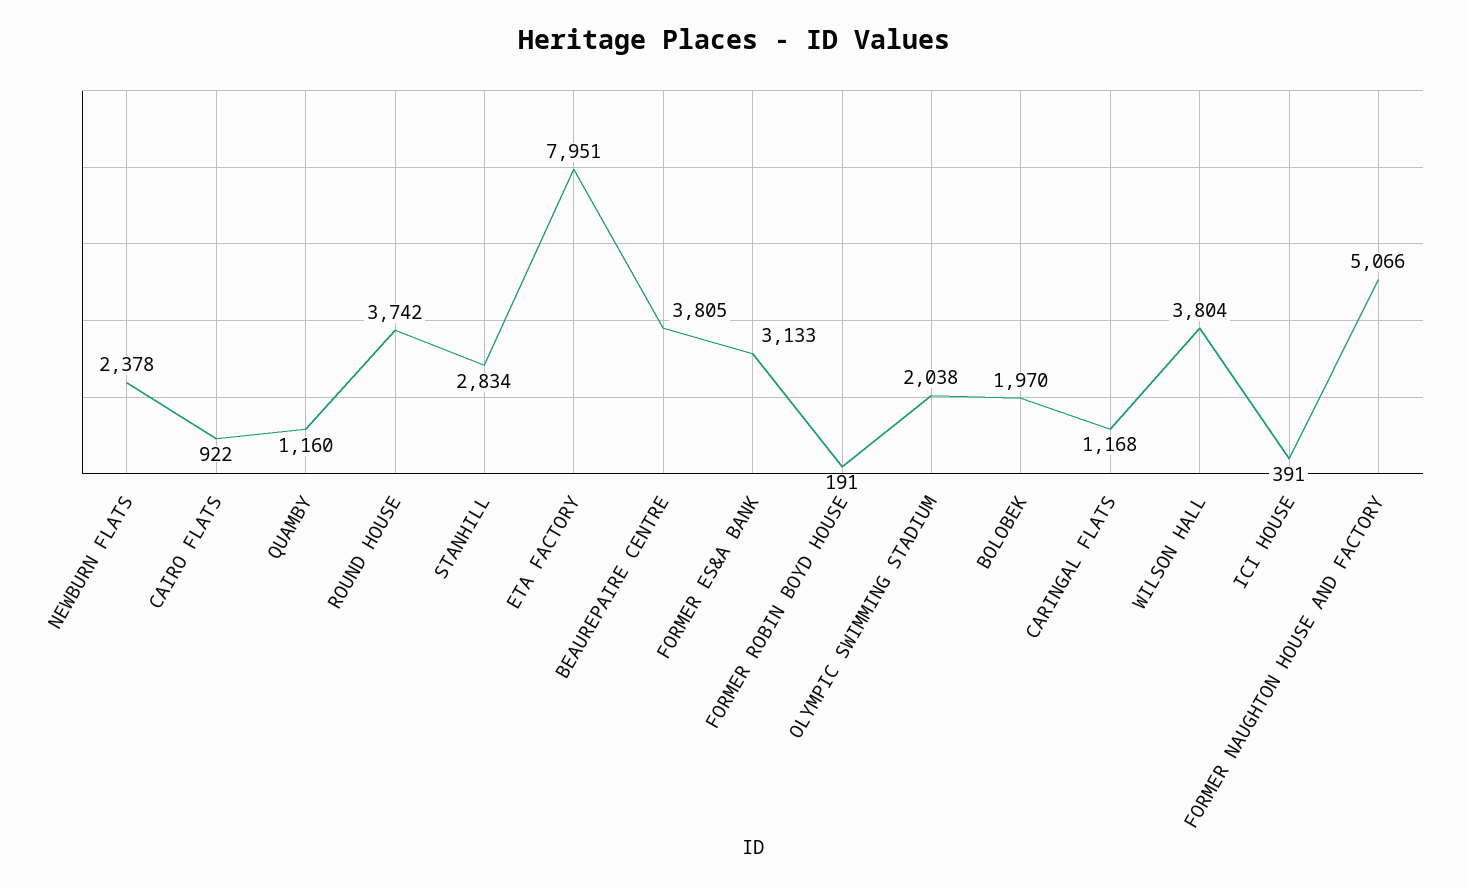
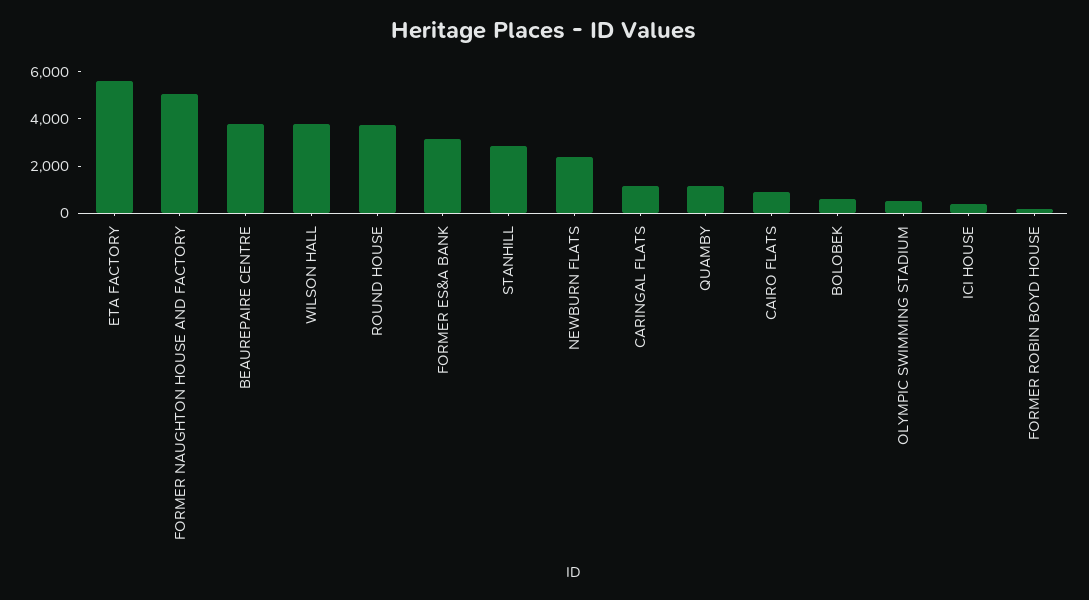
  {
    "NEWBURN FLATS": 2378,
    "CAIRO FLATS": 922,
    "QUAMBY": 1160,
    "ROUND HOUSE": 3742,
    "STANHILL": 2834,
-   "ETA FACTORY": 7951,
+   "ETA FACTORY": 5500,
    "BEAUREPAIRE CENTRE": 3805,
    "FORMER ES&A BANK": 3133,
    "FORMER ROBIN BOYD HOUSE": 191,
-   "OLYMPIC SWIMMING STADIUM": 2038,
+   "OLYMPIC SWIMMING STADIUM": 500,
-   "BOLOBEK": 1970,
+   "BOLOBEK": 500,
    "CARINGAL FLATS": 1168,
    "WILSON HALL": 3804,
    "ICI HOUSE": 391,
    "FORMER NAUGHTON HOUSE AND FACTORY": 5066
  }

